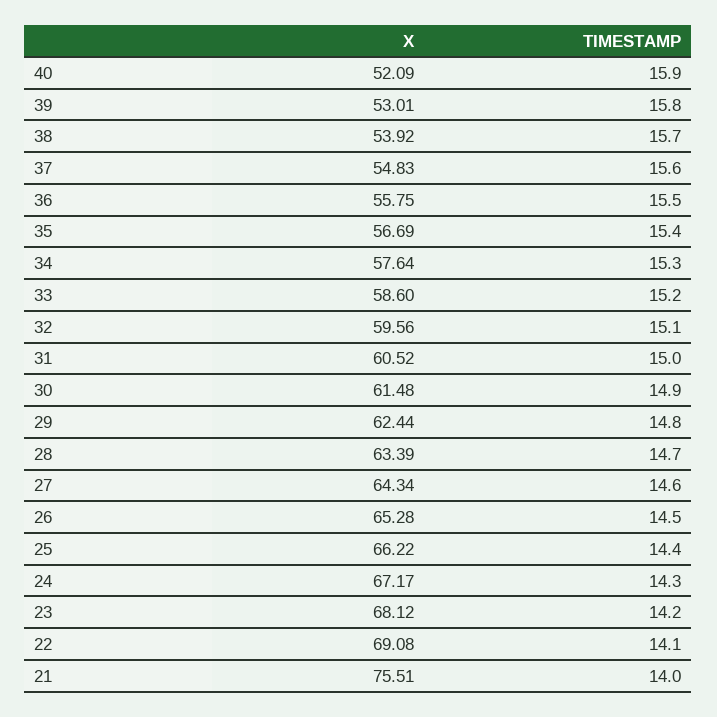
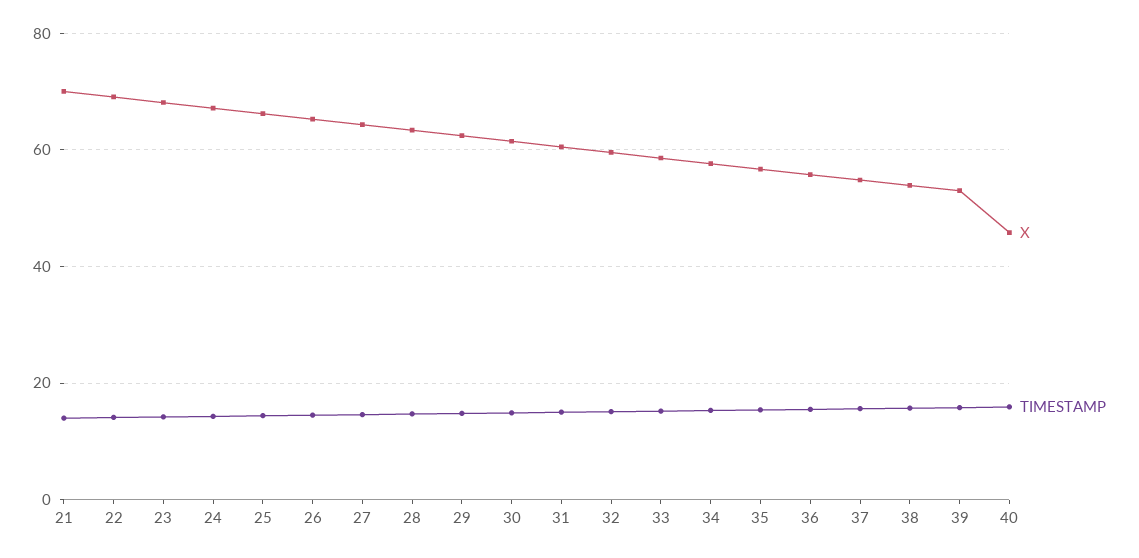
  {
    "X": {
-     "40": 52.09,
+     "40": 46,
      "39": 53.01,
      "38": 53.92,
      "37": 54.83,
      "36": 55.75,
      "35": 56.69,
      "34": 57.64,
      "33": 58.6,
      "32": 59.56,
      "31": 60.52,
      "30": 61.48,
      "29": 62.44,
      "28": 63.39,
      "27": 64.34,
      "26": 65.28,
      "25": 66.22,
      "24": 67.17,
      "23": 68.12,
      "22": 69.08,
-     "21": 75.51
+     "21": 70
    },
    "TIMESTAMP": {
      "40": 15.9,
      "39": 15.8,
      "38": 15.7,
      "37": 15.6,
      "36": 15.5,
      "35": 15.4,
      "34": 15.3,
      "33": 15.2,
      "32": 15.1,
      "31": 15,
      "30": 14.9,
      "29": 14.8,
      "28": 14.7,
      "27": 14.6,
      "26": 14.5,
      "25": 14.4,
      "24": 14.3,
      "23": 14.2,
      "22": 14.1,
      "21": 14
    }
  }

